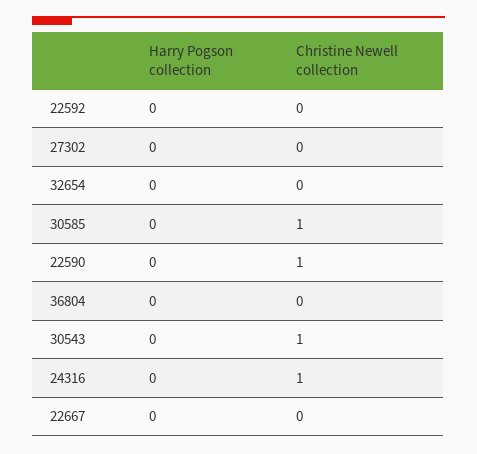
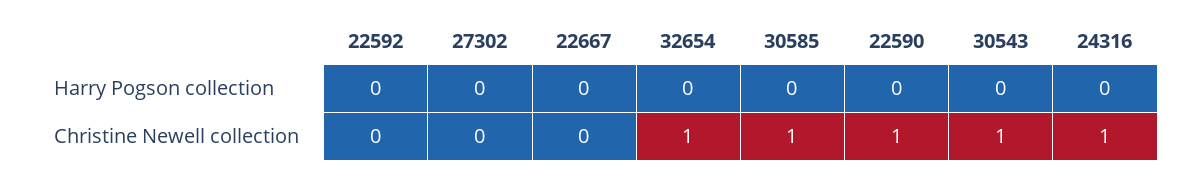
  {
    "Harry Pogson collection": {
      "22592": 0,
      "27302": 0,
      "32654": 0,
      "30585": 0,
      "22590": 0,
-     "36804": 0,
      "30543": 0,
      "24316": 0,
      "22667": 0
    },
    "Christine Newell collection": {
      "22592": 0,
      "27302": 0,
-     "32654": 0,
+     "32654": 1,
      "30585": 1,
      "22590": 1,
-     "36804": 0,
      "30543": 1,
      "24316": 1,
      "22667": 0
    }
  }

